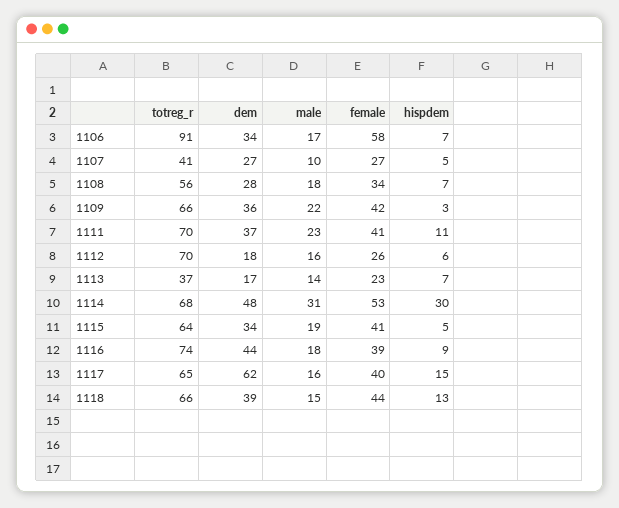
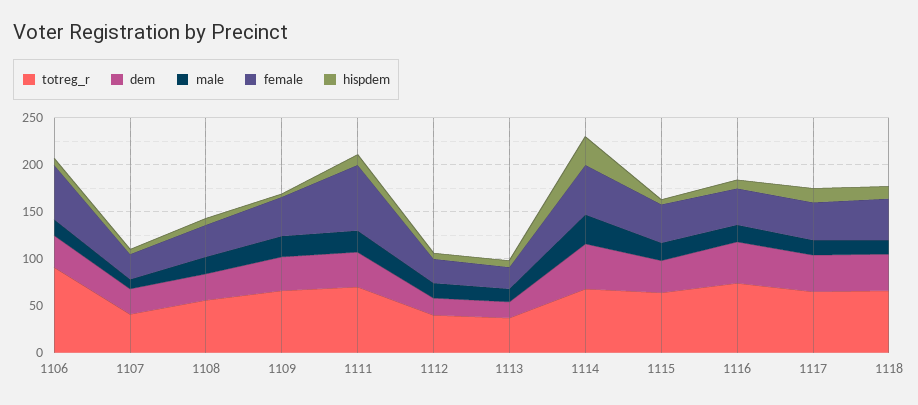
  {
    "totreg_r": {
      "1106": 91,
      "1107": 41,
      "1108": 56,
      "1109": 66,
      "1111": 70,
-     "1112": 70,
+     "1112": 40,
      "1113": 37,
      "1114": 68,
      "1115": 64,
      "1116": 74,
      "1117": 65,
      "1118": 66
    },
    "dem": {
      "1106": 34,
      "1107": 27,
      "1108": 28,
      "1109": 36,
      "1111": 37,
      "1112": 18,
      "1113": 17,
      "1114": 48,
      "1115": 34,
      "1116": 44,
-     "1117": 62,
+     "1117": 40,
      "1118": 39
    },
    "male": {
      "1106": 17,
      "1107": 10,
      "1108": 18,
      "1109": 22,
      "1111": 23,
      "1112": 16,
      "1113": 14,
      "1114": 31,
      "1115": 19,
      "1116": 18,
      "1117": 16,
      "1118": 15
    },
    "female": {
      "1106": 58,
      "1107": 27,
      "1108": 34,
      "1109": 42,
-     "1111": 41,
+     "1111": 70,
      "1112": 26,
      "1113": 23,
      "1114": 53,
      "1115": 41,
      "1116": 39,
      "1117": 40,
      "1118": 44
    },
    "hispdem": {
      "1106": 7,
      "1107": 5,
      "1108": 7,
      "1109": 3,
      "1111": 11,
      "1112": 6,
      "1113": 7,
      "1114": 30,
      "1115": 5,
      "1116": 9,
      "1117": 15,
      "1118": 13
    }
  }

